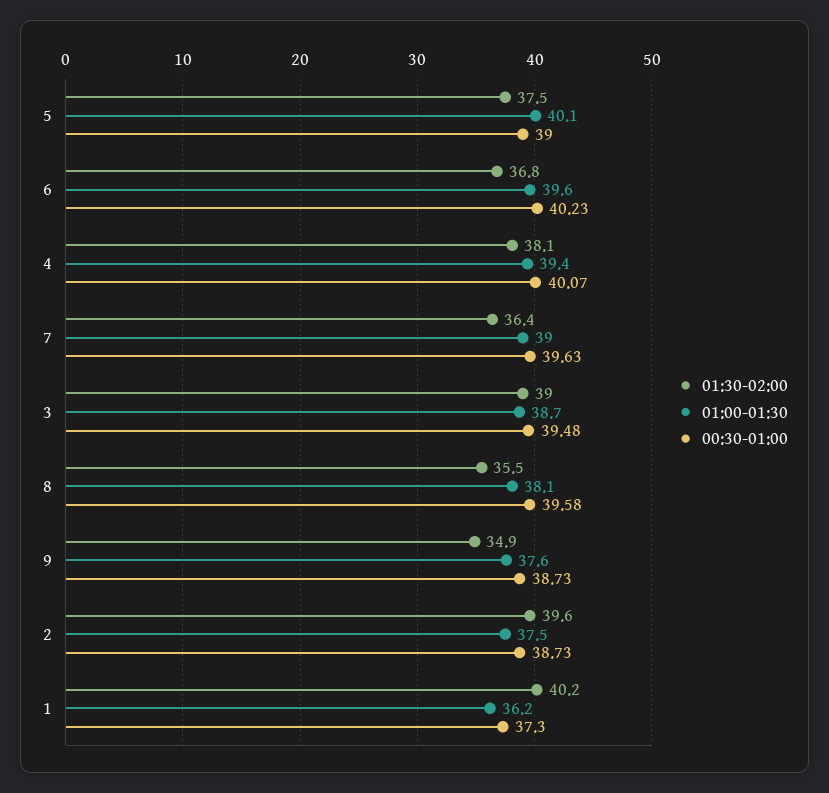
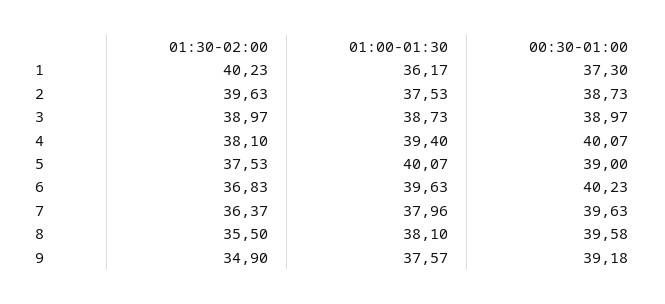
  {
    "01:30-02:00": {
      "5": 37.53,
      "6": 36.83,
      "4": 38.1,
      "7": 36.37,
      "3": 38.97,
      "8": 35.5,
      "9": 34.9,
      "2": 39.63,
      "1": 40.23
    },
    "01:00-01:30": {
      "5": 40.07,
      "6": 39.63,
      "4": 39.4,
-     "7": 39,
+     "7": 37.96,
      "3": 38.73,
      "8": 38.1,
      "9": 37.57,
      "2": 37.53,
      "1": 36.17
    },
    "00:30-01:00": {
      "5": 39,
      "6": 40.23,
      "4": 40.07,
      "7": 39.63,
-     "3": 39.48,
+     "3": 38.97,
      "8": 39.58,
-     "9": 38.73,
+     "9": 39.18,
      "2": 38.73,
      "1": 37.3
    }
  }

